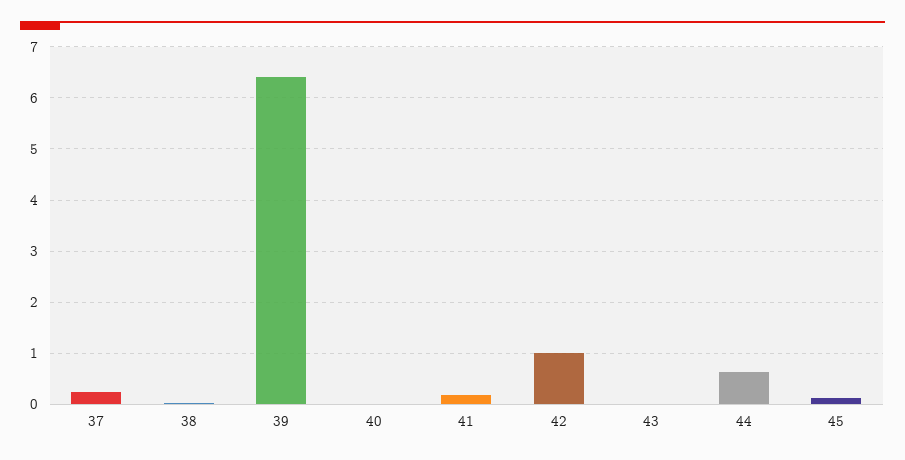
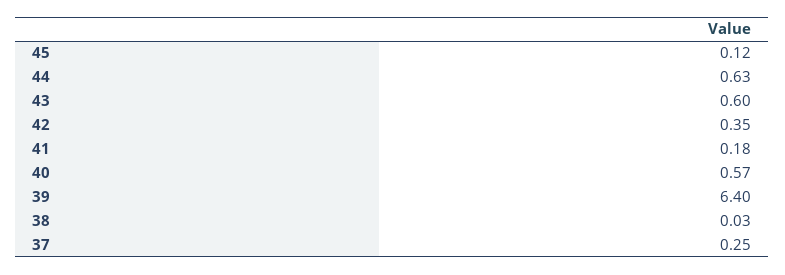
  {
    "37": 0.25,
    "38": 0.03,
    "39": 6.4,
-   "40": 0,
+   "40": 0.57,
    "41": 0.18,
-   "42": 1,
+   "42": 0.35,
-   "43": 0,
+   "43": 0.6,
    "44": 0.63,
    "45": 0.12
  }

